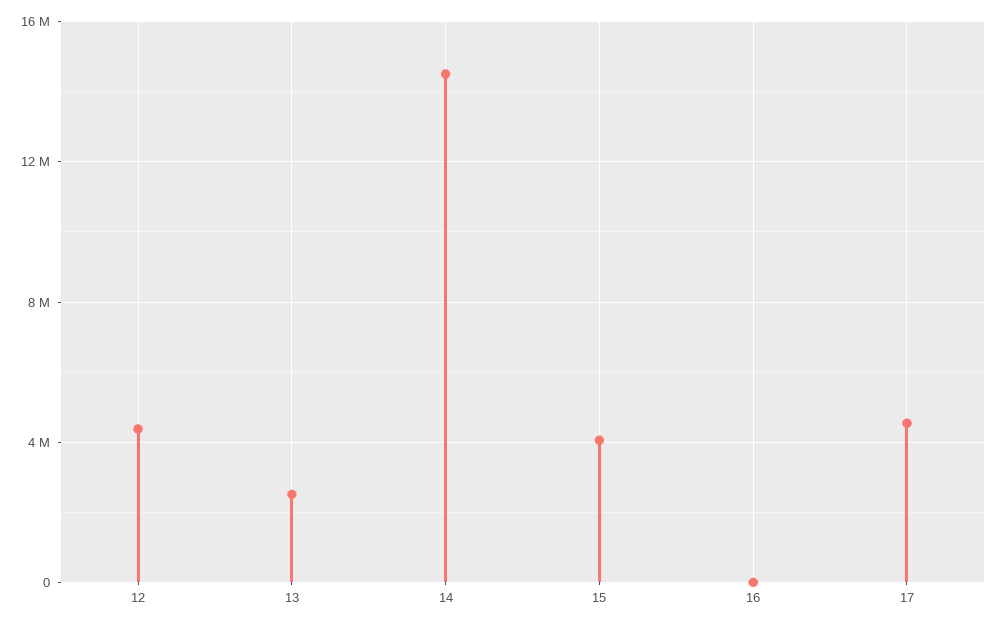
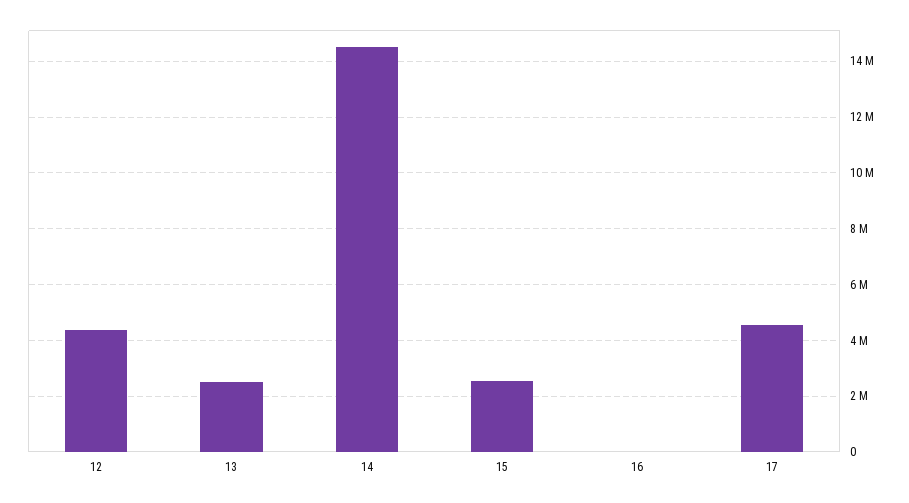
  {
    "12": 4500000,
    "13": 2500000,
    "14": 14500000,
-   "15": 4000000,
+   "15": 2500000,
    "16": 0,
    "17": 4500000
  }

